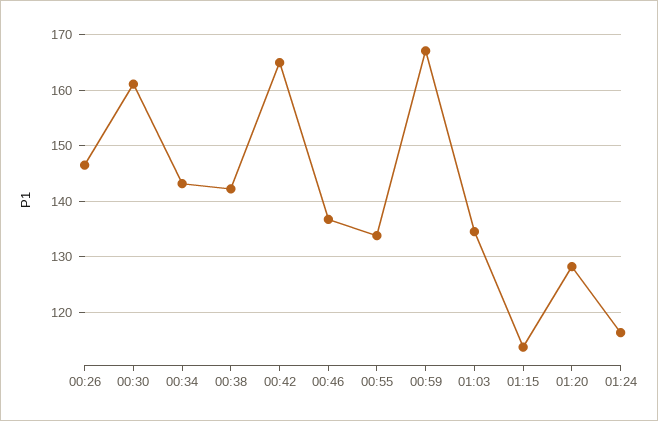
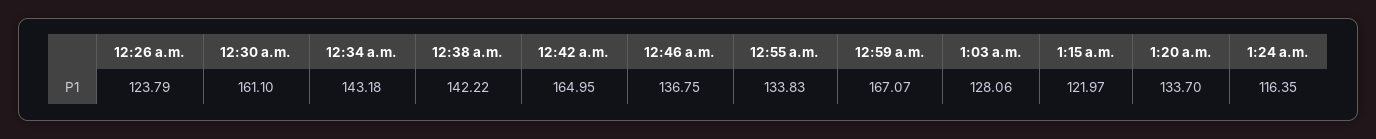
  {
-   "00:26": 146,
+   "00:26": 123.79,
    "00:30": 161.1,
    "00:34": 143.18,
    "00:38": 142.22,
    "00:42": 164.95,
    "00:46": 136.75,
    "00:55": 133.83,
    "00:59": 167.07,
-   "01:03": 134,
+   "01:03": 128.06,
-   "01:15": 114,
+   "01:15": 121.97,
-   "01:20": 128,
+   "01:20": 133.7,
    "01:24": 116.35
  }

